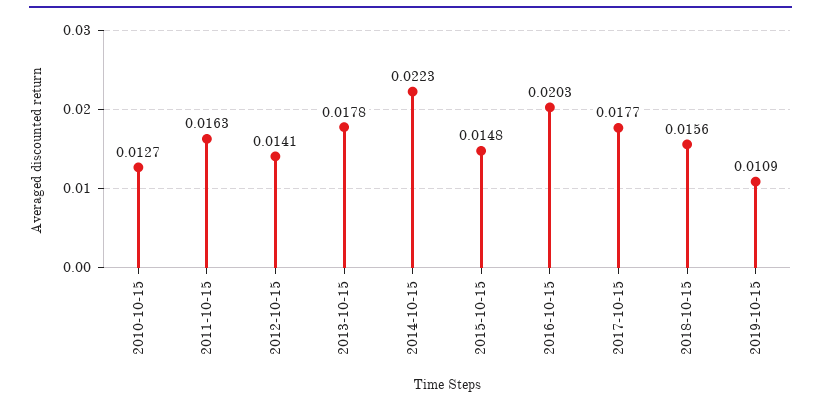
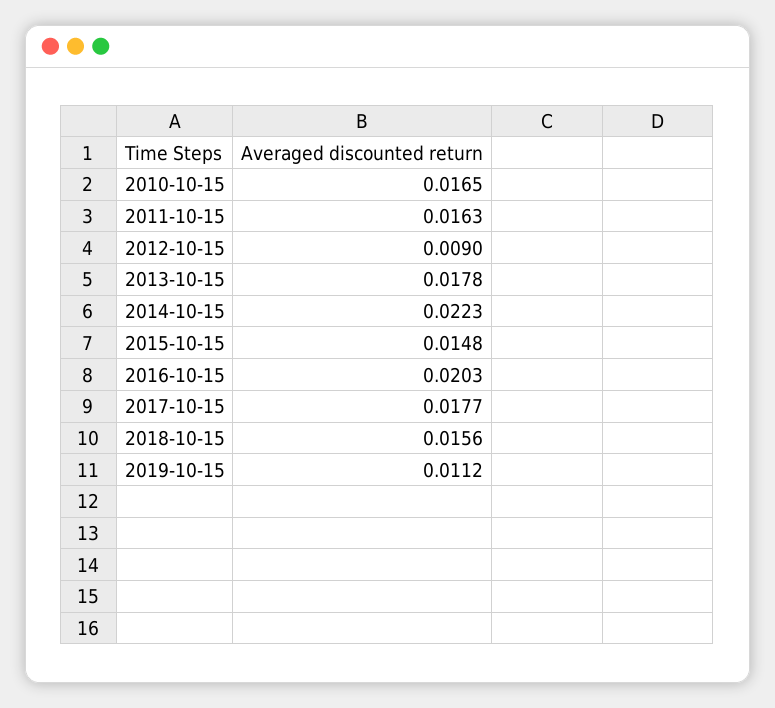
  {
-   "2010-10-15": 0.0127,
+   "2010-10-15": 0.0165,
    "2011-10-15": 0.0163,
-   "2012-10-15": 0.0141,
+   "2012-10-15": 0.009,
    "2013-10-15": 0.0178,
    "2014-10-15": 0.0223,
    "2015-10-15": 0.0148,
    "2016-10-15": 0.0203,
    "2017-10-15": 0.0177,
    "2018-10-15": 0.0156,
-   "2019-10-15": 0.0109
+   "2019-10-15": 0.0112
  }

